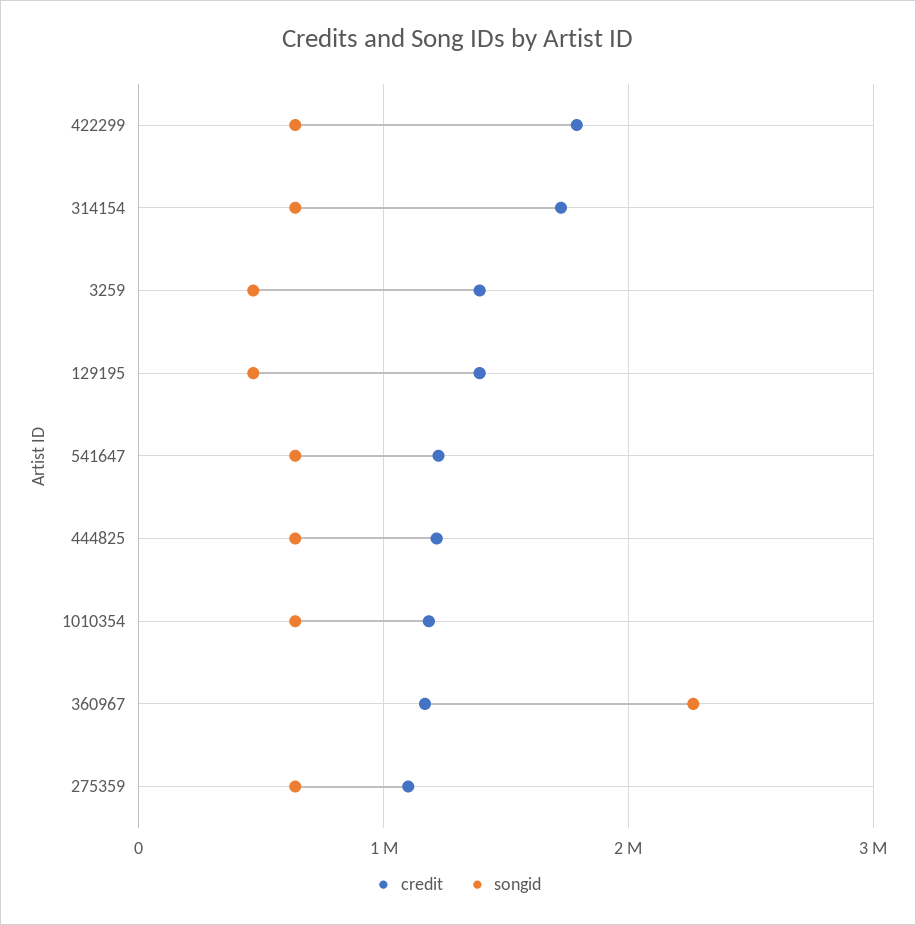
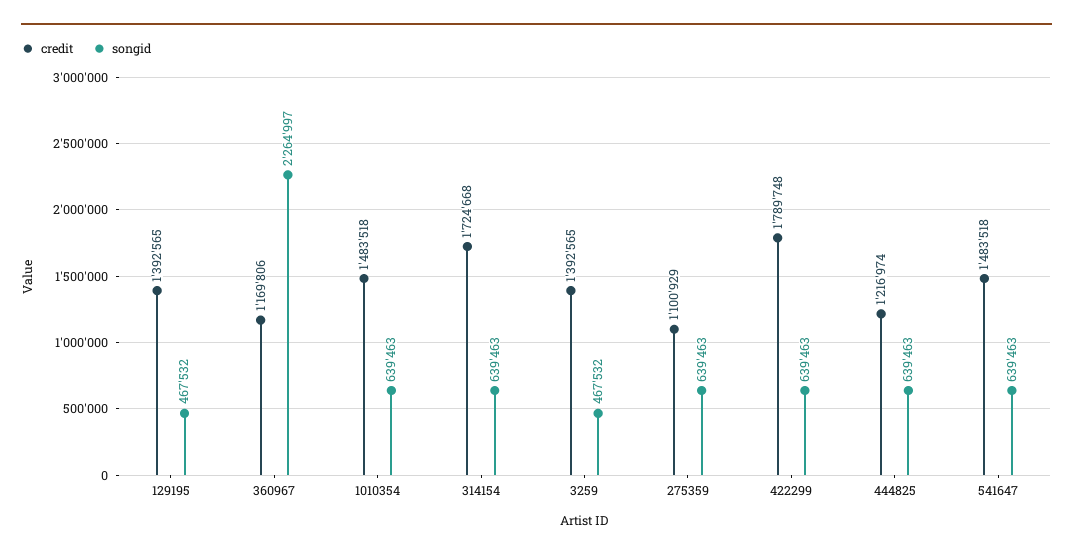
  {
    "credit": {
      "422299": 1789748,
      "314154": 1724668,
      "3259": 1392565,
      "129195": 1392565,
-     "541647": 1200000,
+     "541647": 1483518,
      "444825": 1216974,
-     "1010354": 1200000,
+     "1010354": 1483518,
      "360967": 1169806,
      "275359": 1100929
    },
    "songid": {
      "422299": 639463,
      "314154": 639463,
      "3259": 467532,
      "129195": 467532,
      "541647": 639463,
      "444825": 639463,
      "1010354": 639463,
      "360967": 2264997,
      "275359": 639463
    }
  }

